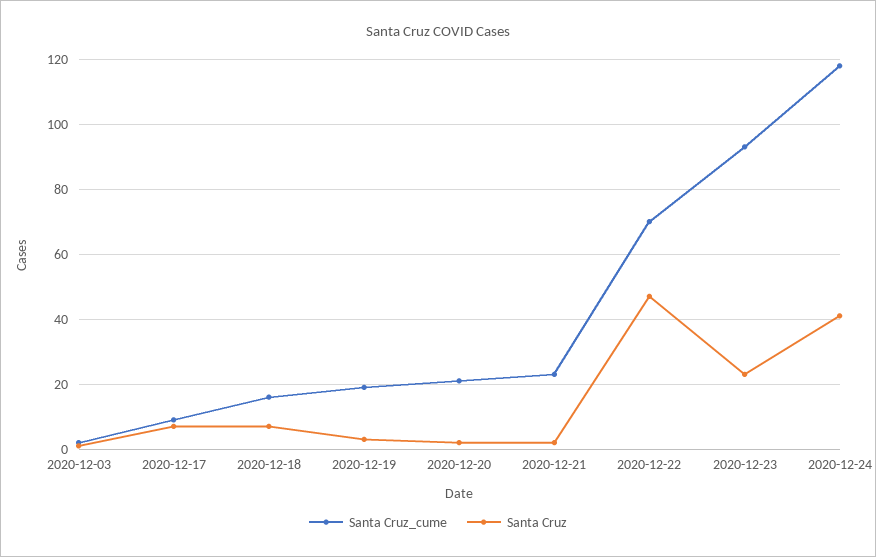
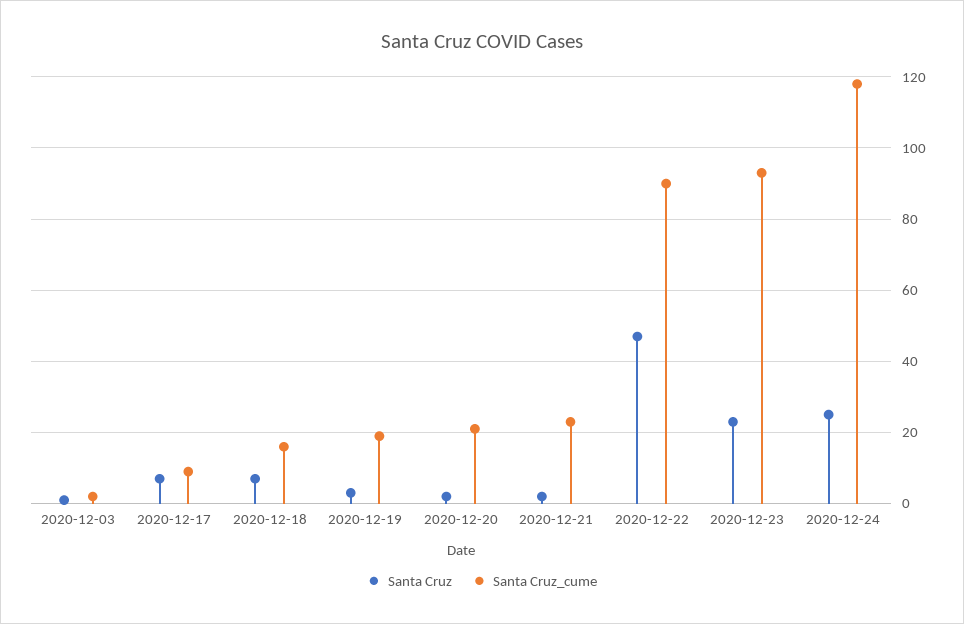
  {
    "Santa Cruz_cume": {
      "2020-12-03": 0,
      "2020-12-17": 10,
      "2020-12-18": 15,
      "2020-12-19": 20,
      "2020-12-20": 20,
      "2020-12-21": 25,
-     "2020-12-22": 70,
+     "2020-12-22": 90,
      "2020-12-23": 95,
      "2020-12-24": 120
    },
    "Santa Cruz": {
      "2020-12-03": 0,
      "2020-12-17": 5,
      "2020-12-18": 5,
      "2020-12-19": 5,
      "2020-12-20": 0,
      "2020-12-21": 0,
      "2020-12-22": 45,
      "2020-12-23": 25,
-     "2020-12-24": 40
+     "2020-12-24": 25
    }
  }

